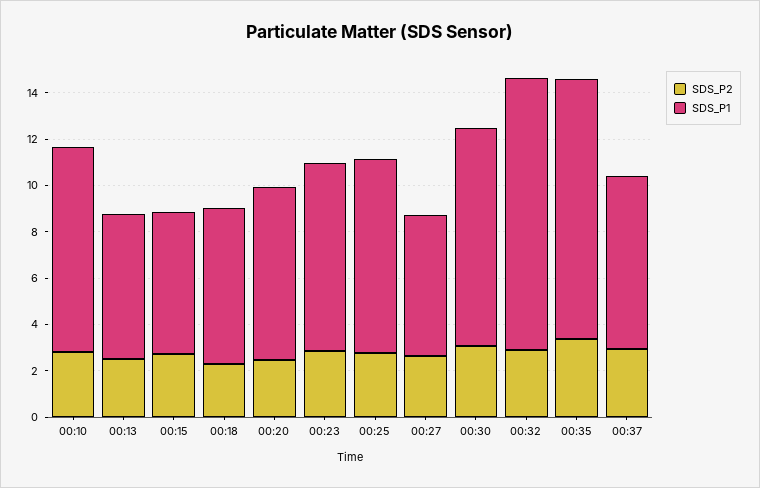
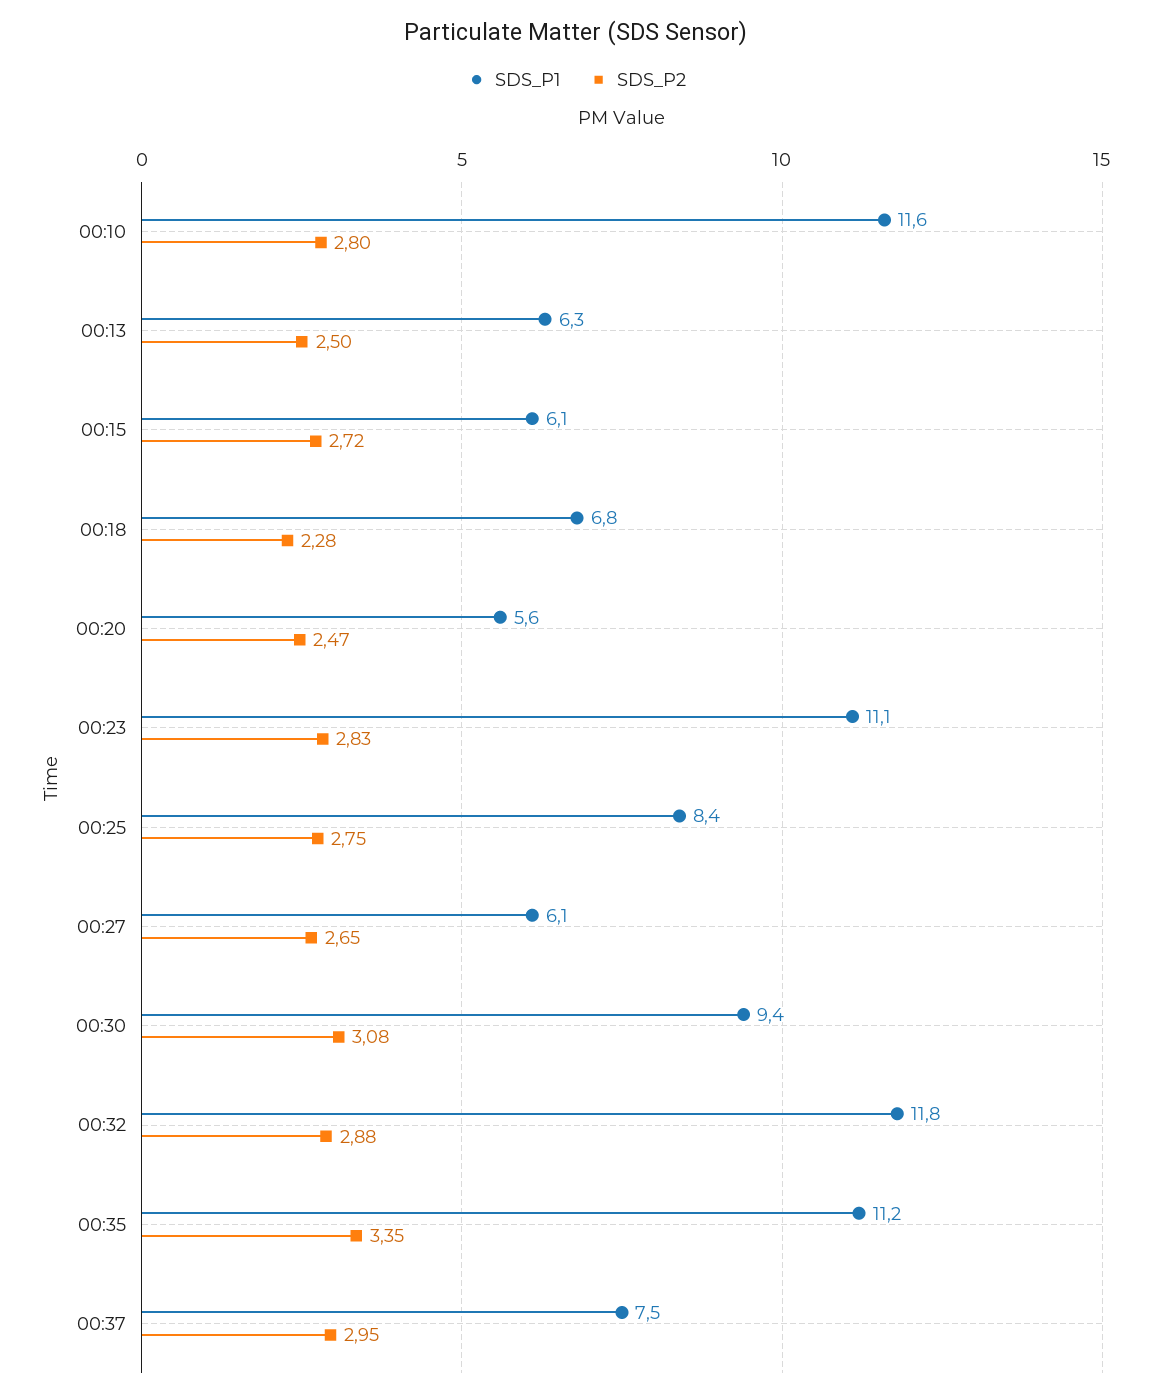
  {
    "SDS_P2": {
      "00:10": 2.8,
      "00:13": 2.5,
      "00:15": 2.72,
      "00:18": 2.28,
      "00:20": 2.47,
      "00:23": 2.83,
      "00:25": 2.75,
      "00:27": 2.65,
      "00:30": 3.08,
      "00:32": 2.88,
      "00:35": 3.35,
      "00:37": 2.95
    },
    "SDS_P1": {
-     "00:10": 9,
+     "00:10": 11.6,
      "00:13": 6.3,
      "00:15": 6.1,
      "00:18": 6.8,
-     "00:20": 7.5,
+     "00:20": 5.6,
-     "00:23": 8,
+     "00:23": 11.1,
      "00:25": 8.4,
      "00:27": 6.1,
      "00:30": 9.4,
      "00:32": 11.8,
      "00:35": 11.2,
      "00:37": 7.5
    }
  }

